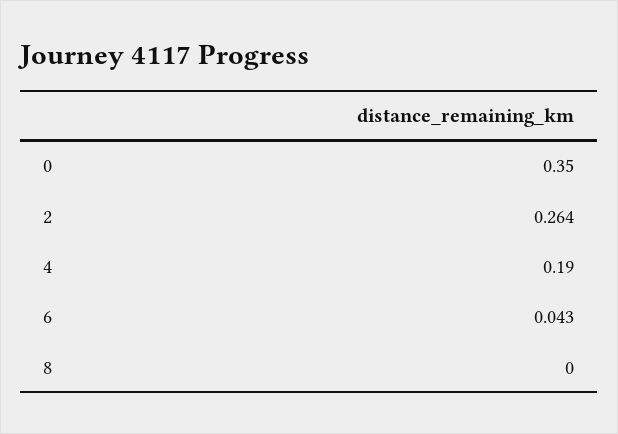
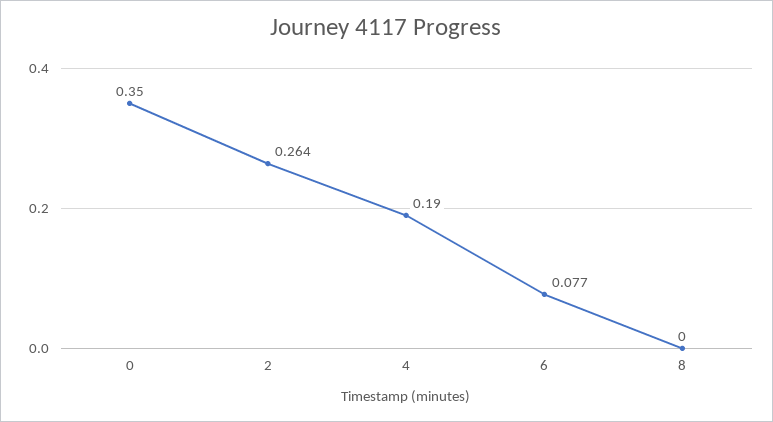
  {
    "0": 0.35,
    "2": 0.264,
    "4": 0.19,
-   "6": 0.043,
+   "6": 0.077,
    "8": 0
  }

